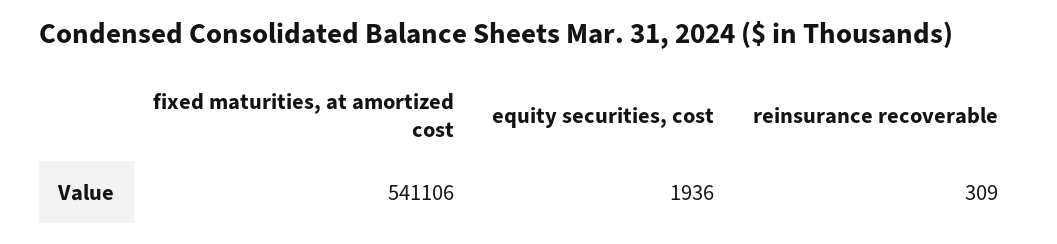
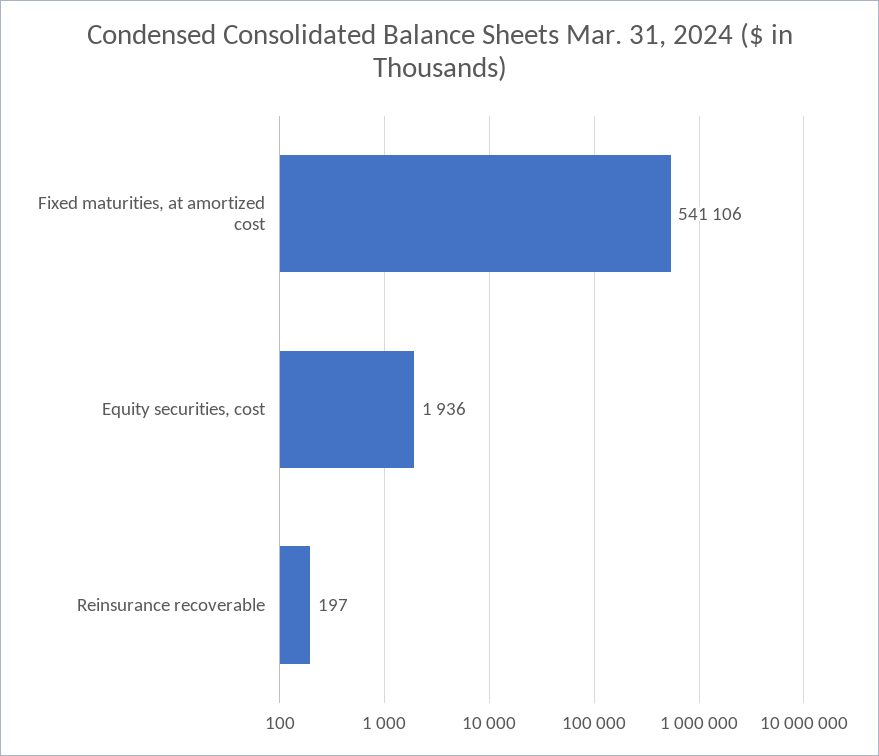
  {
    "fixed maturities, at amortized cost": 541106,
    "equity securities, cost": 1936,
-   "reinsurance recoverable": 309
+   "reinsurance recoverable": 197
  }

